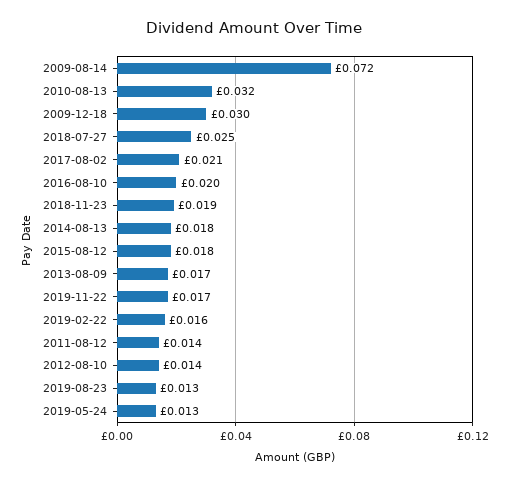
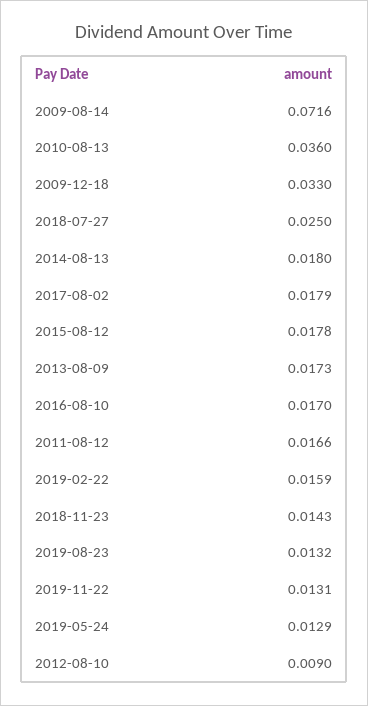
  {
    "2009-08-14": 0.0716,
-   "2010-08-13": 0.032,
+   "2010-08-13": 0.036,
-   "2009-12-18": 0.03,
+   "2009-12-18": 0.033,
    "2018-07-27": 0.025,
-   "2017-08-02": 0.021,
+   "2017-08-02": 0.0179,
-   "2016-08-10": 0.02,
+   "2016-08-10": 0.017,
-   "2018-11-23": 0.019,
+   "2018-11-23": 0.0143,
    "2014-08-13": 0.018,
    "2015-08-12": 0.0178,
    "2013-08-09": 0.0173,
-   "2019-11-22": 0.017,
+   "2019-11-22": 0.0131,
    "2019-02-22": 0.0159,
-   "2011-08-12": 0.014,
+   "2011-08-12": 0.0166,
-   "2012-08-10": 0.014,
+   "2012-08-10": 0.009,
    "2019-08-23": 0.0132,
    "2019-05-24": 0.0129
  }

